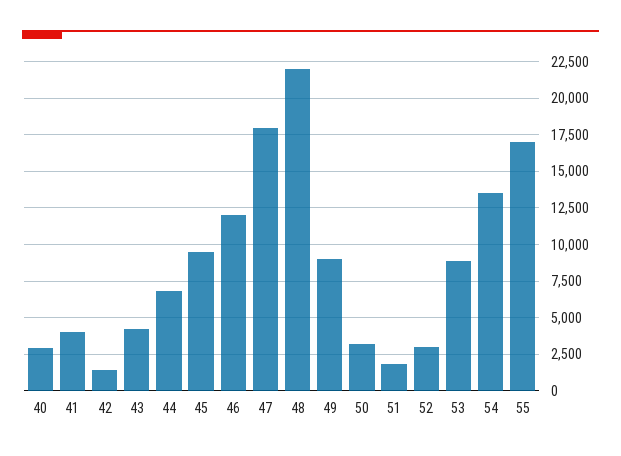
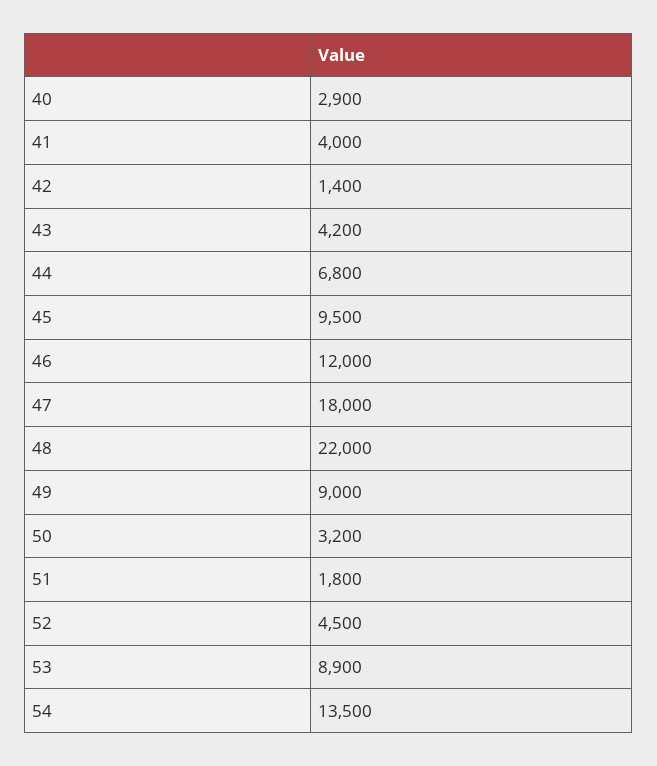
  {
    "40": 2900,
    "41": 4000,
    "42": 1400,
    "43": 4200,
    "44": 6800,
    "45": 9500,
    "46": 12000,
    "47": 18000,
    "48": 22000,
    "49": 9000,
    "50": 3200,
    "51": 1800,
-   "52": 3000,
+   "52": 4500,
    "53": 8900,
-   "54": 13500,
+   "54": 13500
-   "55": 17000
  }

